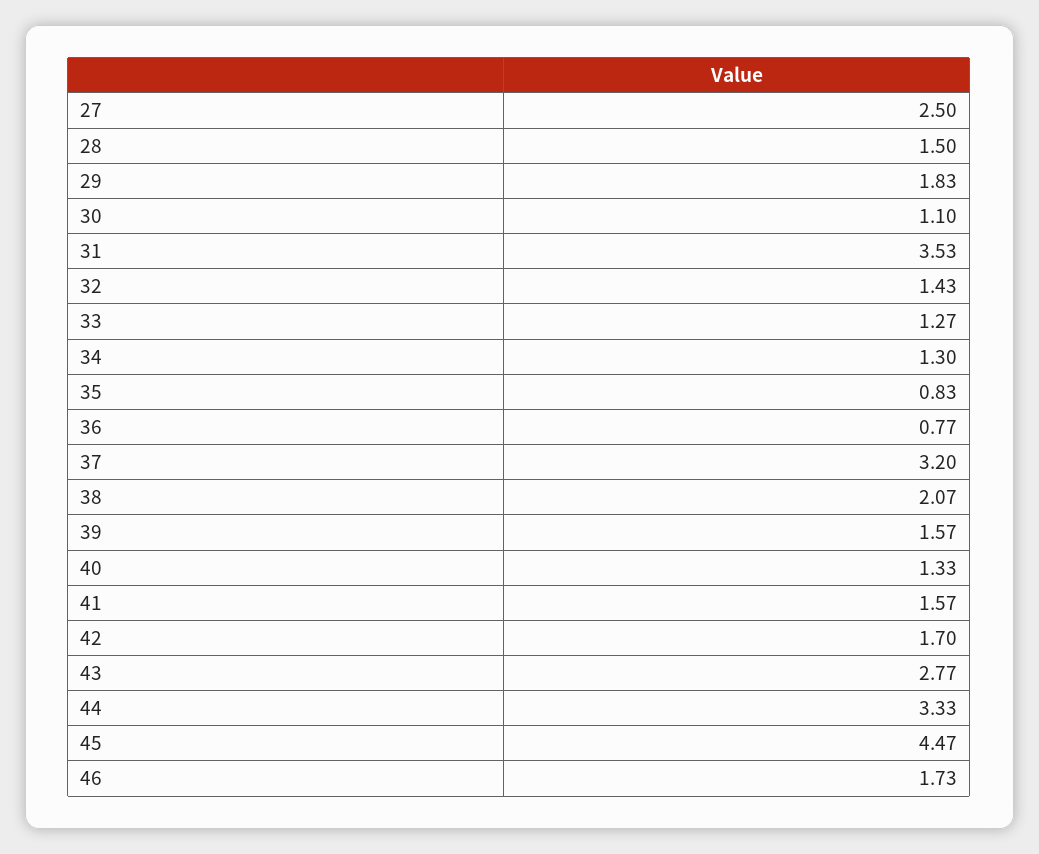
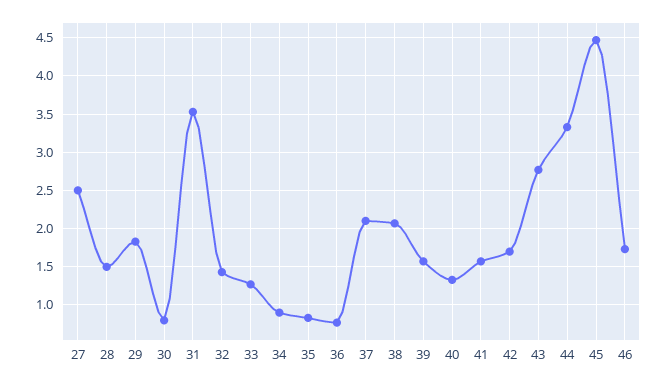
  {
    "27": 2.5,
    "28": 1.5,
    "29": 1.83,
-   "30": 1.1,
+   "30": 0.8,
    "31": 3.53,
    "32": 1.43,
    "33": 1.27,
-   "34": 1.3,
+   "34": 0.9,
    "35": 0.83,
    "36": 0.77,
-   "37": 3.2,
+   "37": 2.1,
    "38": 2.07,
    "39": 1.57,
    "40": 1.33,
    "41": 1.57,
    "42": 1.7,
    "43": 2.77,
    "44": 3.33,
    "45": 4.47,
    "46": 1.73
  }

